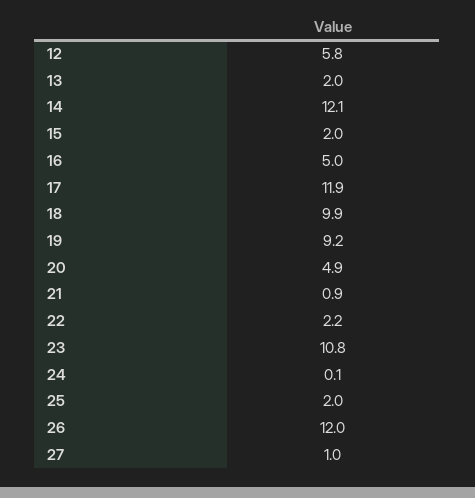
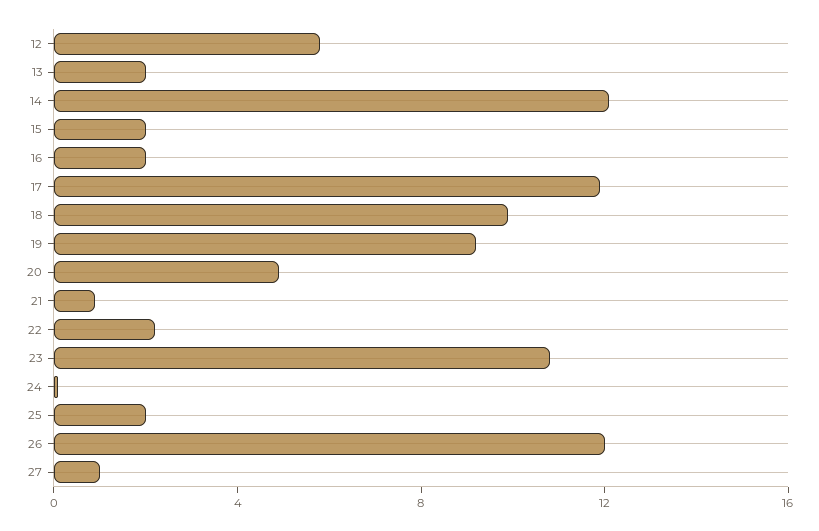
  {
    "12": 5.8,
    "13": 2,
    "14": 12.1,
    "15": 2,
-   "16": 5,
+   "16": 2,
    "17": 11.9,
    "18": 9.9,
    "19": 9.2,
    "20": 4.9,
    "21": 0.9,
    "22": 2.2,
    "23": 10.8,
    "24": 0.1,
    "25": 2,
    "26": 12,
    "27": 1
  }

